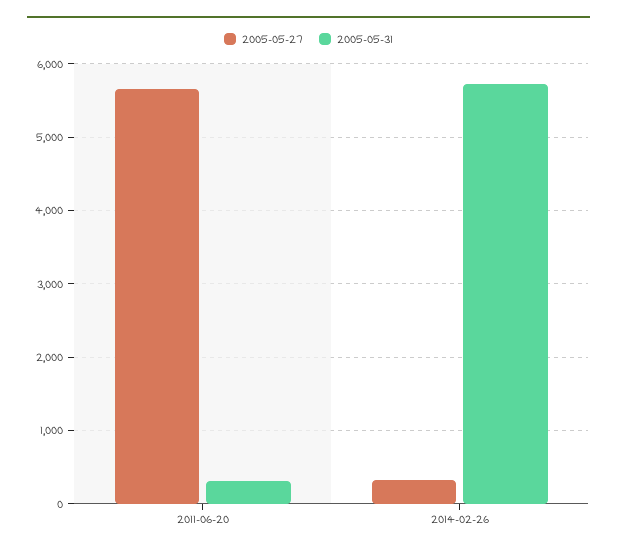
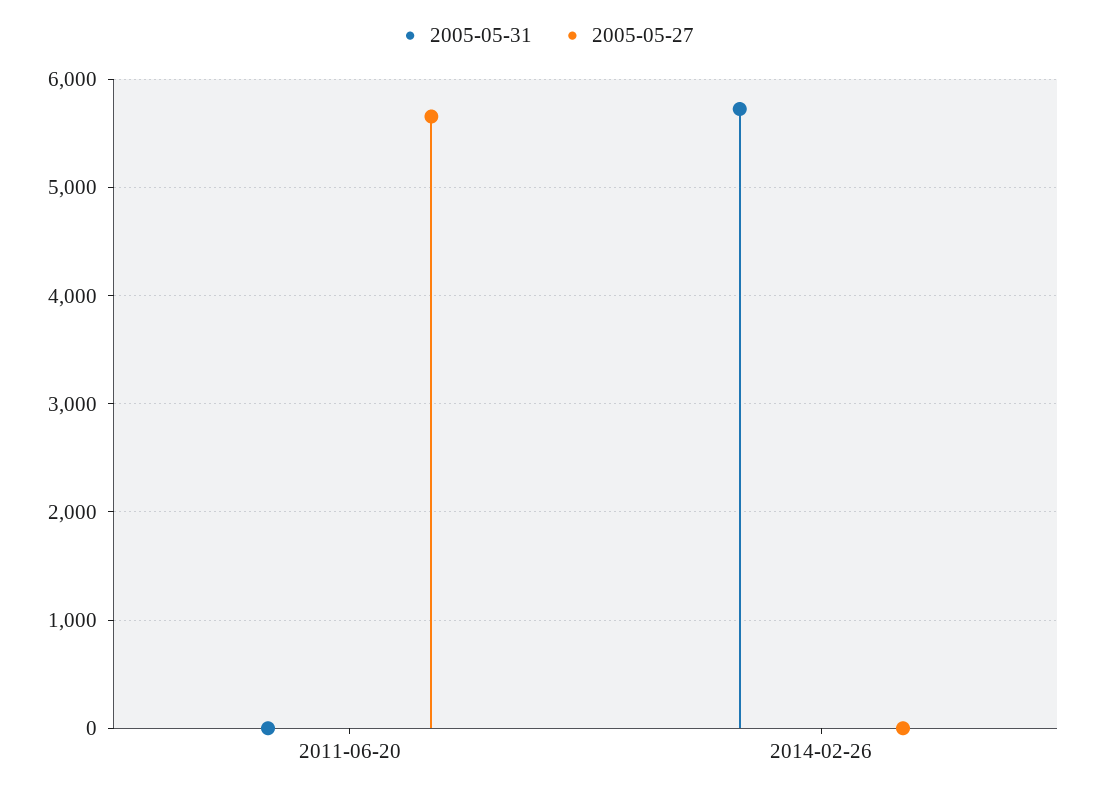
  {
    "2005-05-27": {
      "2011-06-20": 5700,
-     "2014-02-26": 300
+     "2014-02-26": 0
    },
    "2005-05-31": {
-     "2011-06-20": 300,
+     "2011-06-20": 0,
      "2014-02-26": 5700
    }
  }

